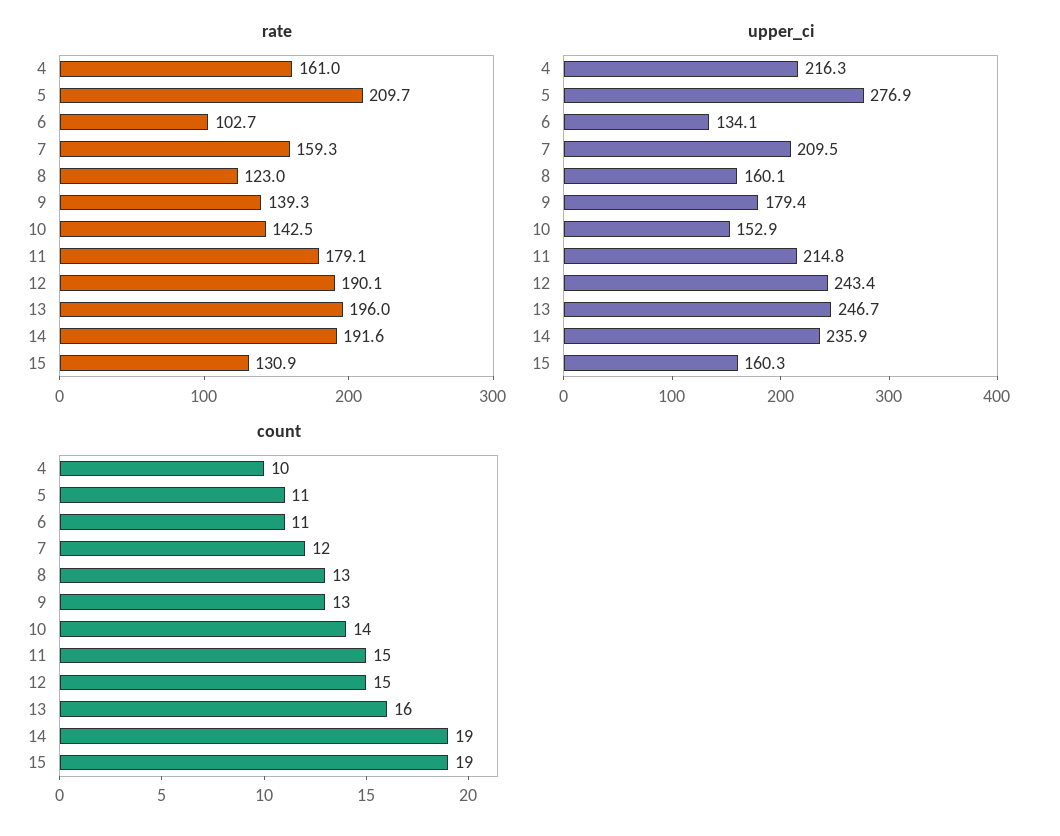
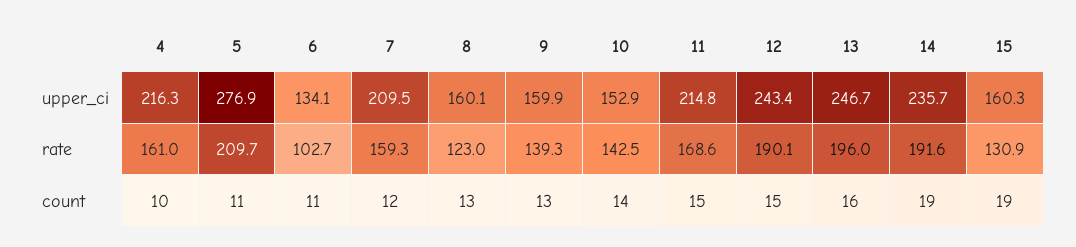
  {
    "rate": {
      "4": 161,
      "5": 209.7,
      "6": 102.7,
      "7": 159.3,
      "8": 123,
      "9": 139.3,
      "10": 142.5,
-     "11": 179.1,
+     "11": 168.6,
      "12": 190.1,
      "13": 196,
      "14": 191.6,
      "15": 130.9
    },
    "upper_ci": {
      "4": 216.3,
      "5": 276.9,
      "6": 134.1,
      "7": 209.5,
      "8": 160.1,
-     "9": 179.4,
+     "9": 159.9,
      "10": 152.9,
      "11": 214.8,
      "12": 243.4,
      "13": 246.7,
-     "14": 235.9,
+     "14": 235.7,
      "15": 160.3
    },
    "count": {
      "4": 10,
      "5": 11,
      "6": 11,
      "7": 12,
      "8": 13,
      "9": 13,
      "10": 14,
      "11": 15,
      "12": 15,
      "13": 16,
      "14": 19,
      "15": 19
    }
  }

